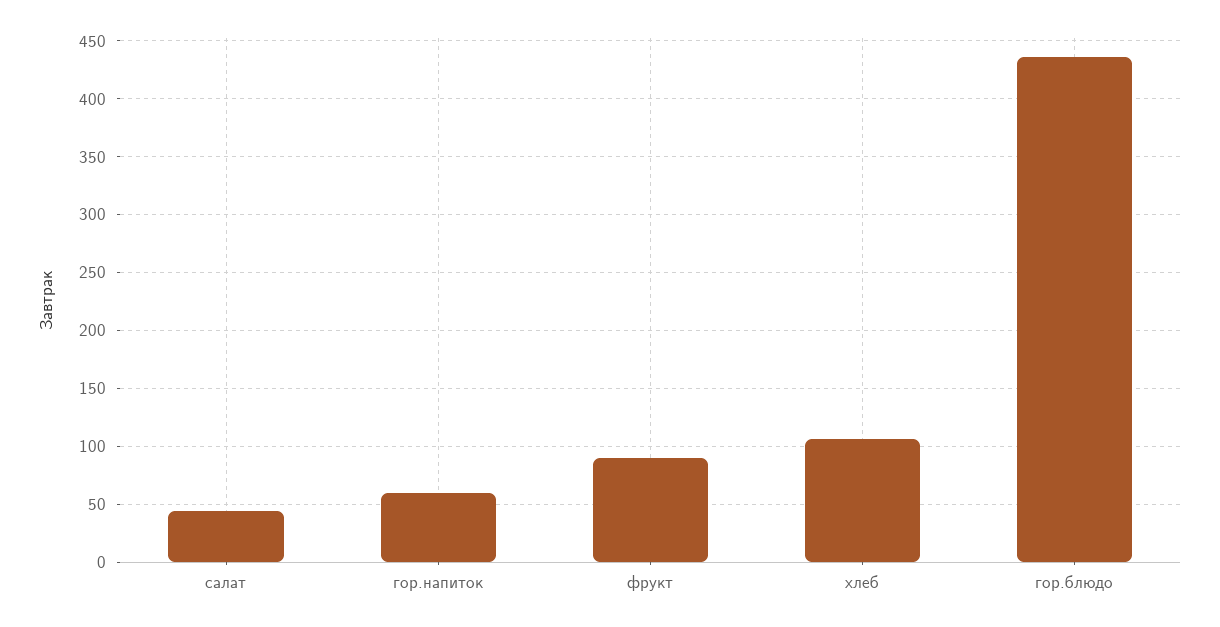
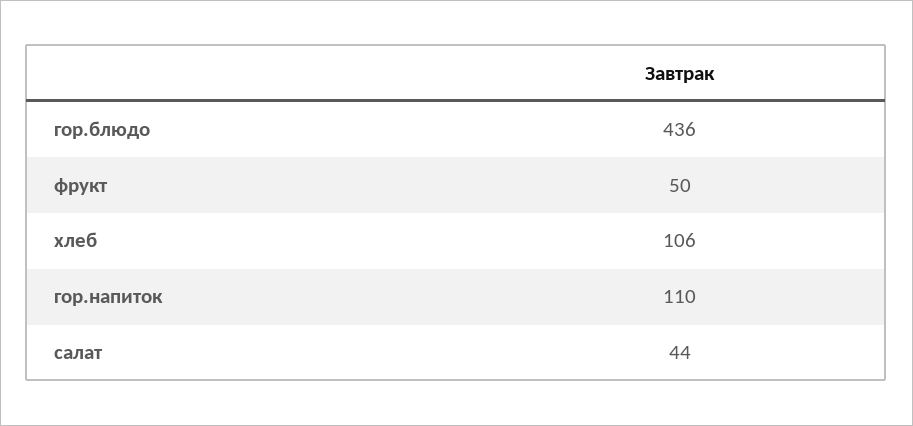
  {
    "салат": 44,
-   "гор.напиток": 60,
+   "гор.напиток": 110,
-   "фрукт": 90,
+   "фрукт": 50,
    "хлеб": 106,
    "гор.блюдо": 436
  }

